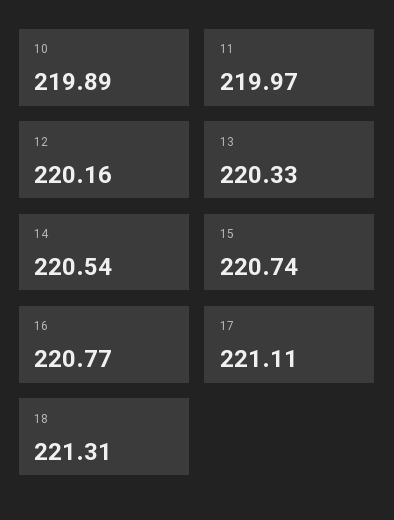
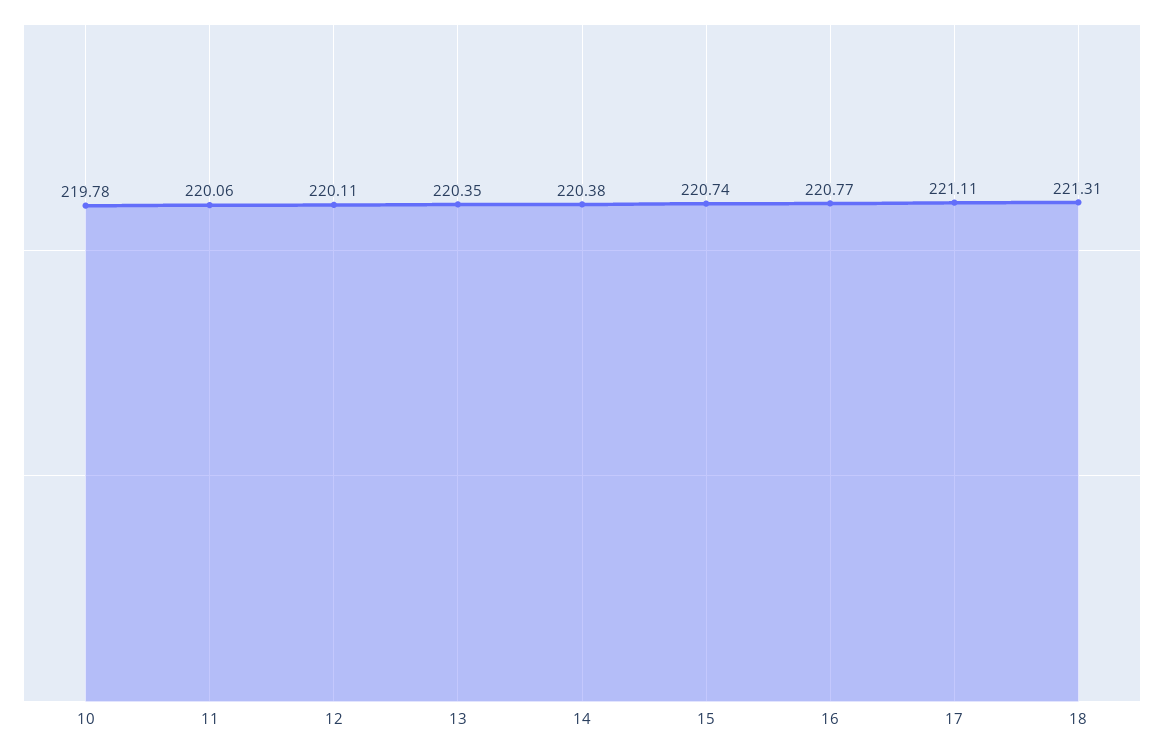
  {
-   "10": 219.89,
+   "10": 219.78,
-   "11": 219.97,
+   "11": 220.06,
-   "12": 220.16,
+   "12": 220.11,
-   "13": 220.33,
+   "13": 220.35,
-   "14": 220.54,
+   "14": 220.38,
    "15": 220.74,
    "16": 220.77,
    "17": 221.11,
    "18": 221.31
  }

